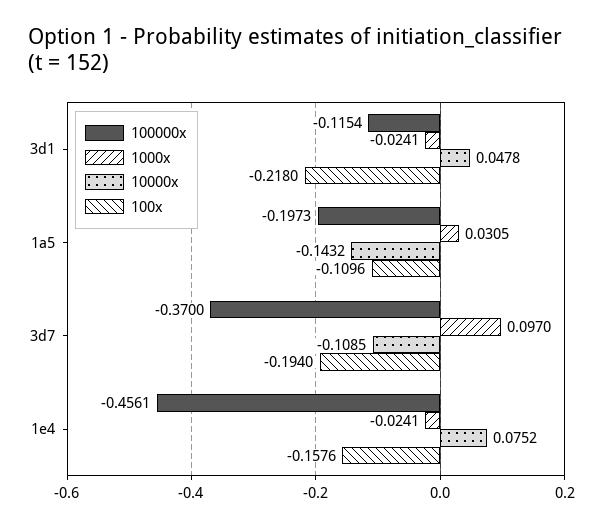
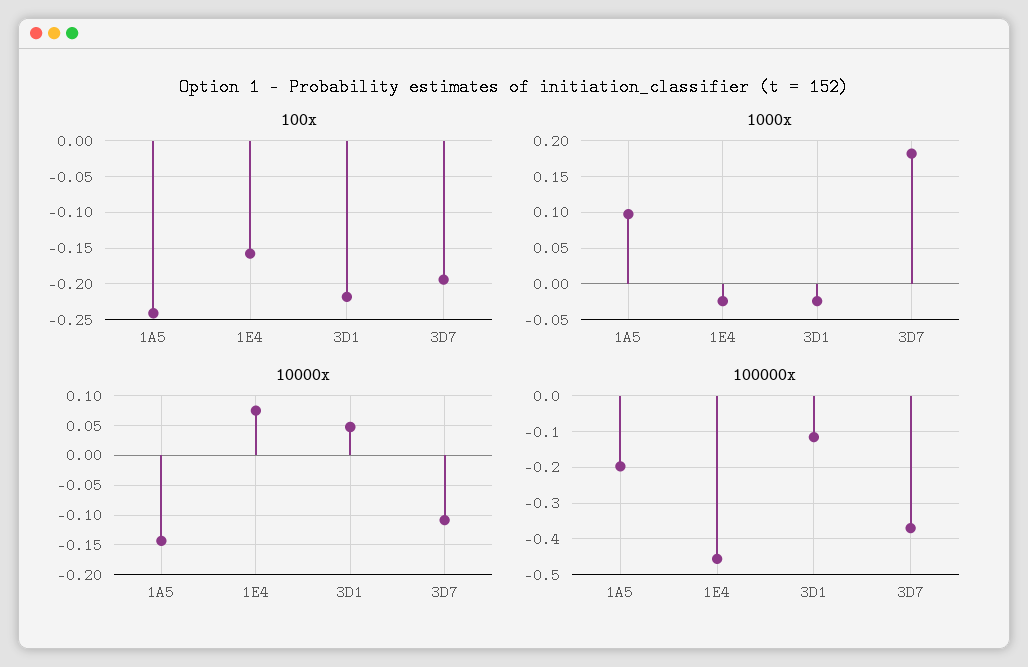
  {
    "100000x": {
      "3d1": -0.1154,
      "1a5": -0.1973,
      "3d7": -0.37,
      "1e4": -0.4561
    },
    "1000x": {
      "3d1": -0.0241,
-     "1a5": 0.0305,
+     "1a5": 0.1,
-     "3d7": 0.097,
+     "3d7": 0.18,
      "1e4": -0.0241
    },
    "10000x": {
      "3d1": 0.0478,
      "1a5": -0.1432,
      "3d7": -0.1085,
      "1e4": 0.0752
    },
    "100x": {
      "3d1": -0.218,
-     "1a5": -0.1096,
+     "1a5": -0.24,
      "3d7": -0.194,
      "1e4": -0.1576
    }
  }

